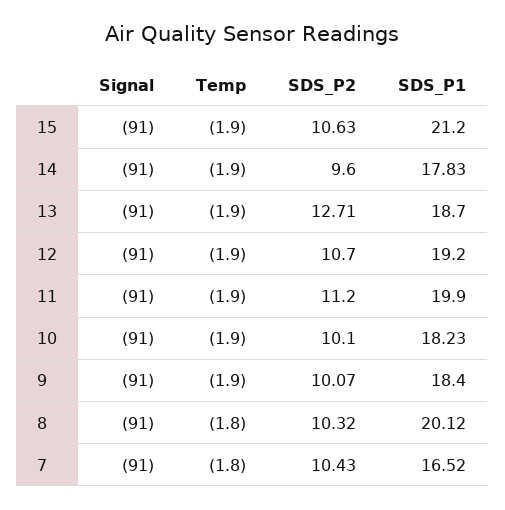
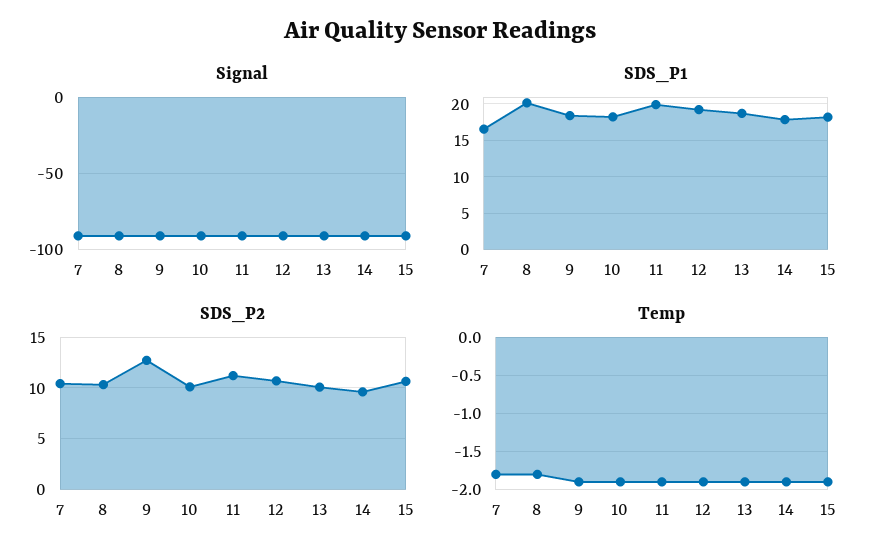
  {
    "Signal": {
      "15": -91,
      "14": -91,
      "13": -91,
      "12": -91,
      "11": -91,
      "10": -91,
      "9": -91,
      "8": -91,
      "7": -91
    },
    "Temp": {
      "15": -1.9,
      "14": -1.9,
      "13": -1.9,
      "12": -1.9,
      "11": -1.9,
      "10": -1.9,
      "9": -1.9,
      "8": -1.8,
      "7": -1.8
    },
    "SDS_P2": {
      "15": 10.63,
      "14": 9.6,
-     "13": 12.71,
+     "13": 10,
      "12": 10.7,
      "11": 11.2,
      "10": 10.1,
-     "9": 10.07,
+     "9": 13,
      "8": 10.32,
      "7": 10.43
    },
    "SDS_P1": {
-     "15": 21.2,
+     "15": 18,
      "14": 17.83,
      "13": 18.7,
      "12": 19.2,
      "11": 19.9,
      "10": 18.23,
      "9": 18.4,
      "8": 20.12,
      "7": 16.52
    }
  }

